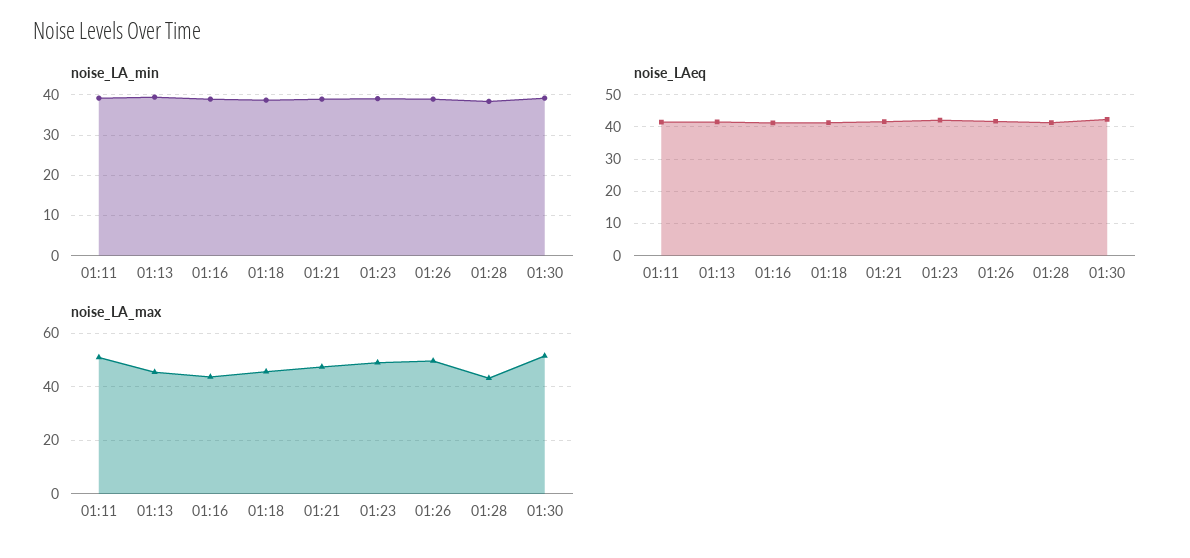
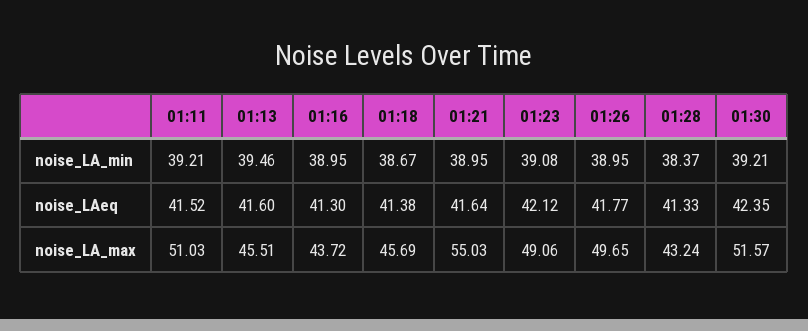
  {
    "noise_LA_min": {
      "01:11": 39.21,
      "01:13": 39.46,
      "01:16": 38.95,
      "01:18": 38.67,
      "01:21": 38.95,
      "01:23": 39.08,
      "01:26": 38.95,
      "01:28": 38.37,
      "01:30": 39.21
    },
    "noise_LAeq": {
      "01:11": 41.52,
      "01:13": 41.6,
      "01:16": 41.3,
      "01:18": 41.38,
      "01:21": 41.64,
      "01:23": 42.12,
      "01:26": 41.77,
      "01:28": 41.33,
      "01:30": 42.35
    },
    "noise_LA_max": {
      "01:11": 51.03,
      "01:13": 45.51,
      "01:16": 43.72,
      "01:18": 45.69,
-     "01:21": 47.5,
+     "01:21": 55.03,
      "01:23": 49.06,
      "01:26": 49.65,
      "01:28": 43.24,
      "01:30": 51.57
    }
  }

